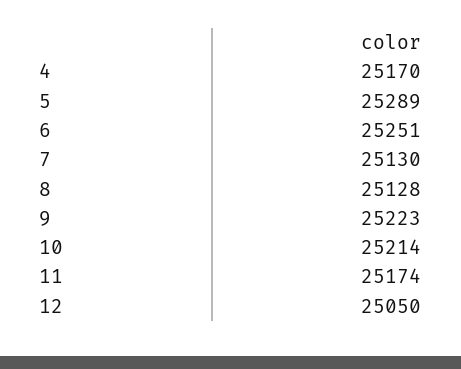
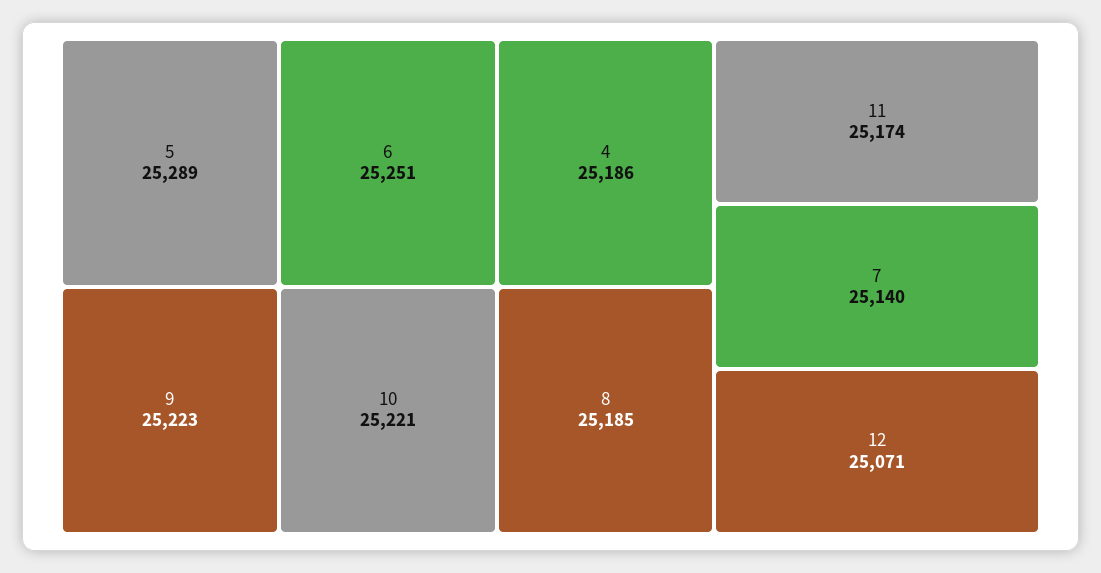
  {
-   "4": 25170,
+   "4": 25186,
    "5": 25289,
    "6": 25251,
-   "7": 25130,
+   "7": 25140,
-   "8": 25128,
+   "8": 25185,
    "9": 25223,
-   "10": 25214,
+   "10": 25221,
    "11": 25174,
-   "12": 25050
+   "12": 25071
  }

